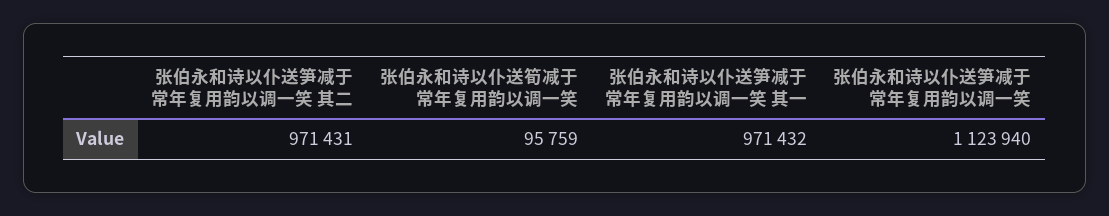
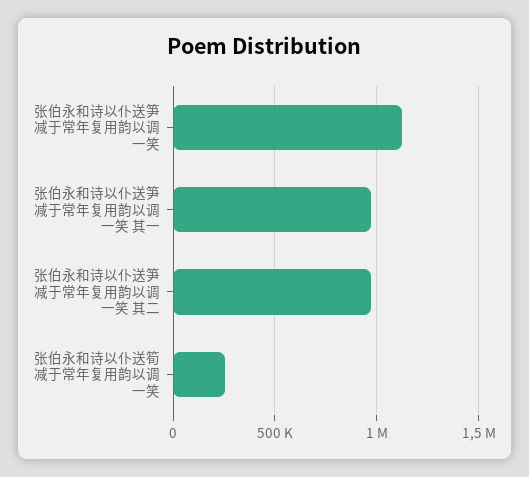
  {
    "张伯永和诗以仆送笋减于常年复用韵以调一笑 其二": 971431,
-   "张伯永和诗以仆送筍减于常年复用韵以调一笑": 95759,
+   "张伯永和诗以仆送筍减于常年复用韵以调一笑": 250000,
    "张伯永和诗以仆送笋减于常年复用韵以调一笑 其一": 971432,
    "张伯永和诗以仆送笋减于常年复用韵以调一笑": 1123940
  }

